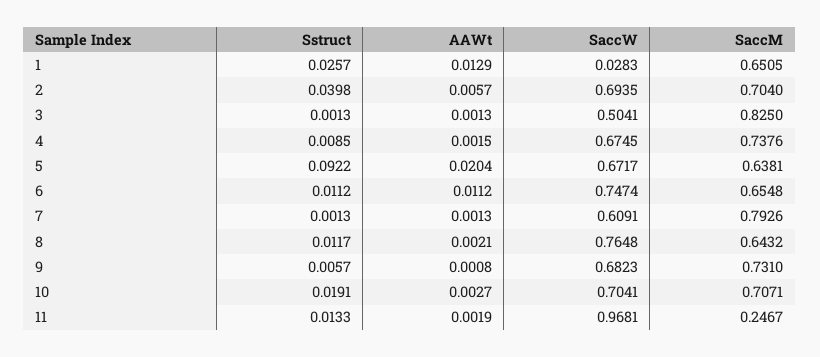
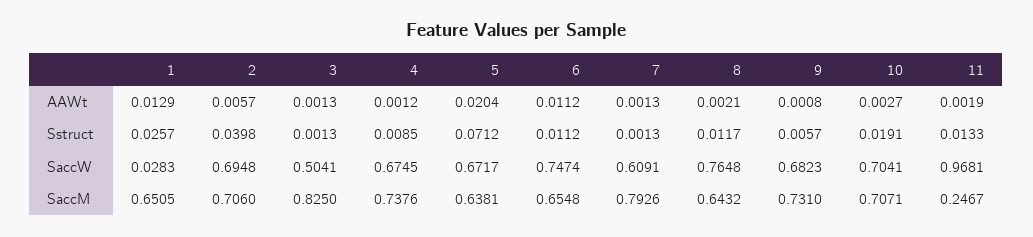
  {
    "Sstruct": {
      "1": 0.0257,
      "2": 0.0398,
      "3": 0.0013,
      "4": 0.0085,
-     "5": 0.0922,
+     "5": 0.0712,
      "6": 0.0112,
      "7": 0.0013,
      "8": 0.0117,
      "9": 0.0057,
      "10": 0.0191,
      "11": 0.0133
    },
    "AAWt": {
      "1": 0.0129,
      "2": 0.0057,
      "3": 0.0013,
-     "4": 0.0015,
+     "4": 0.0012,
      "5": 0.0204,
      "6": 0.0112,
      "7": 0.0013,
      "8": 0.0021,
      "9": 0.0008,
      "10": 0.0027,
      "11": 0.0019
    },
    "SaccW": {
      "1": 0.0283,
-     "2": 0.6935,
+     "2": 0.6948,
      "3": 0.5041,
      "4": 0.6745,
      "5": 0.6717,
      "6": 0.7474,
      "7": 0.6091,
      "8": 0.7648,
      "9": 0.6823,
      "10": 0.7041,
      "11": 0.9681
    },
    "SaccM": {
      "1": 0.6505,
-     "2": 0.704,
+     "2": 0.706,
      "3": 0.825,
      "4": 0.7376,
      "5": 0.6381,
      "6": 0.6548,
      "7": 0.7926,
      "8": 0.6432,
      "9": 0.731,
      "10": 0.7071,
      "11": 0.2467
    }
  }

